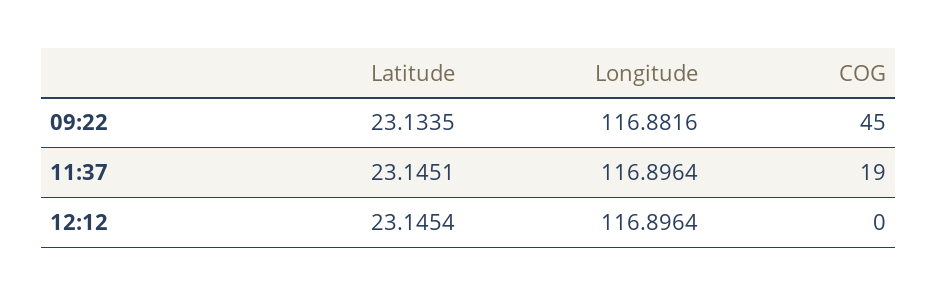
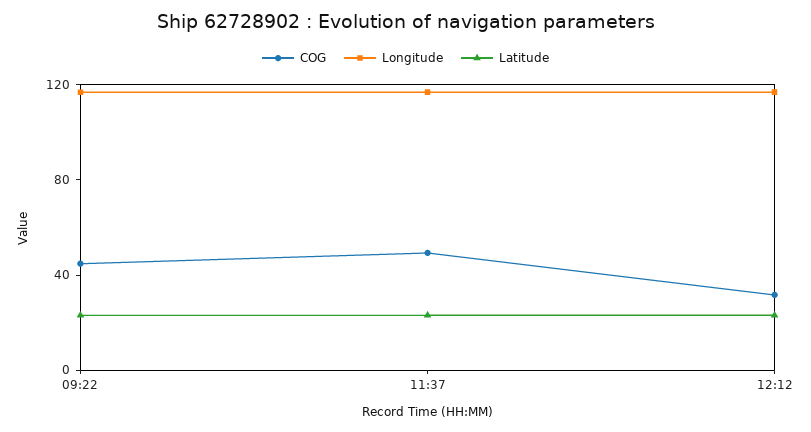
  {
    "Latitude": {
      "09:22": 23.1335,
      "11:37": 23.1451,
      "12:12": 23.1454
    },
    "Longitude": {
      "09:22": 116.8816,
      "11:37": 116.8964,
      "12:12": 116.8964
    },
    "COG": {
      "09:22": 45,
-     "11:37": 19,
+     "11:37": 50,
-     "12:12": 0
+     "12:12": 30
    }
  }

